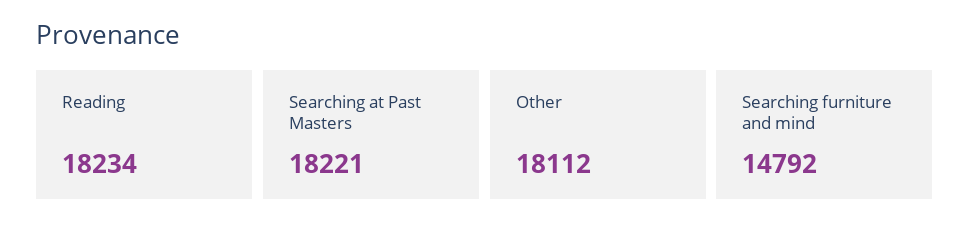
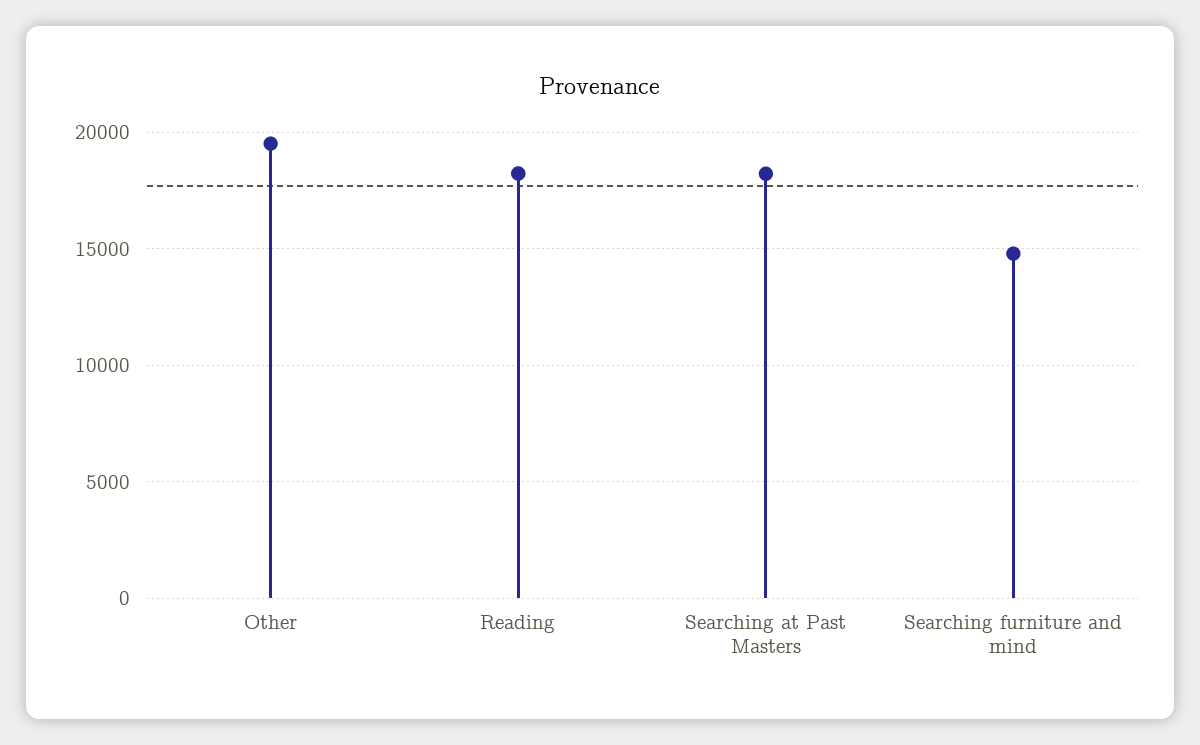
  {
    "Reading": 18234,
    "Searching at Past Masters": 18221,
-   "Other": 18112,
+   "Other": 19500,
    "Searching furniture and mind": 14792
  }

